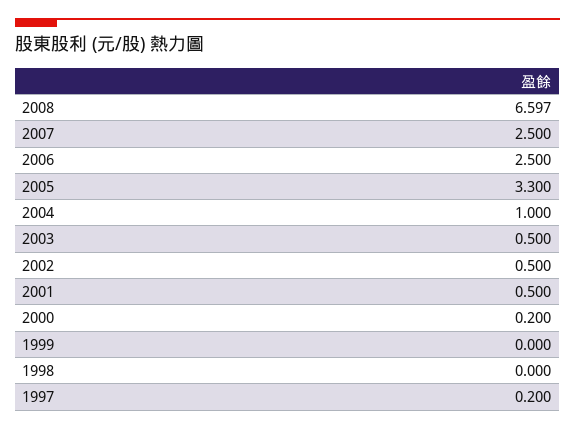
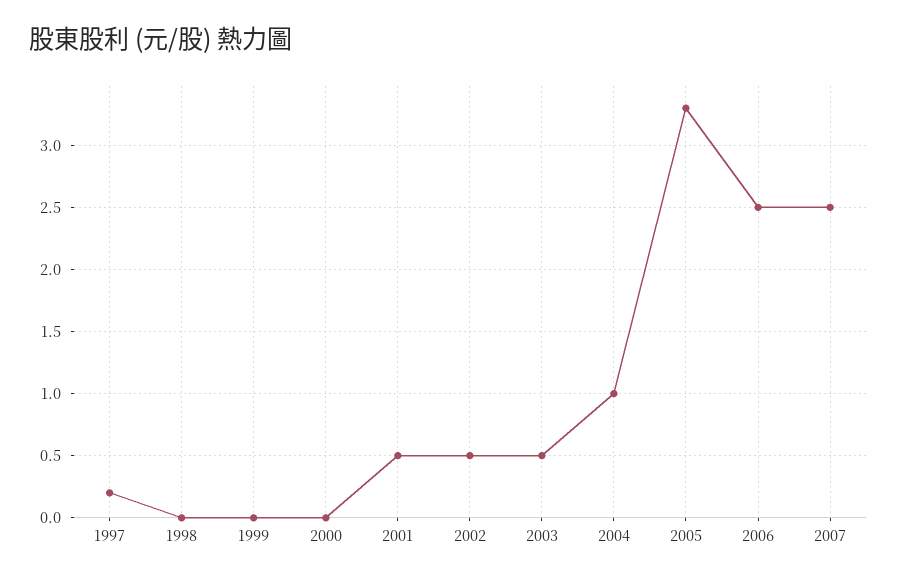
  {
-   "2008": 6.597,
    "2007": 2.5,
    "2006": 2.5,
    "2005": 3.3,
    "2004": 1,
    "2003": 0.5,
    "2002": 0.5,
    "2001": 0.5,
-   "2000": 0.2,
+   "2000": 0,
    "1999": 0,
    "1998": 0,
    "1997": 0.2
  }

